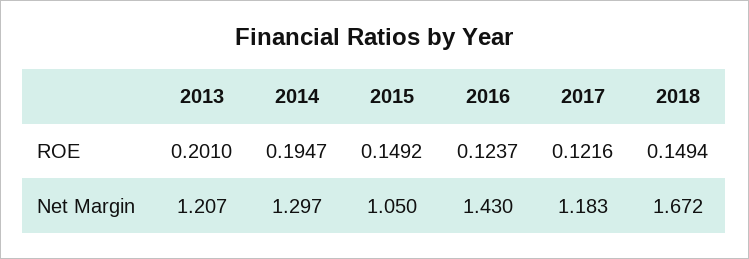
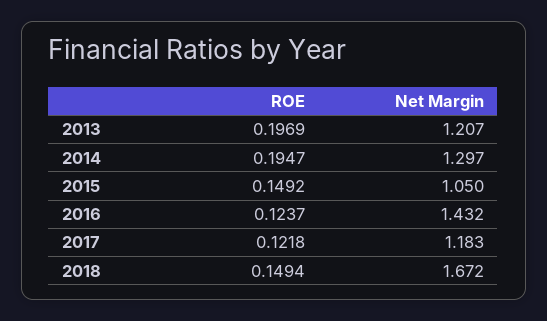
  {
    "2013": {
-     "ROE": 0.201,
+     "ROE": 0.1969,
      "Net Margin": 1.207
    },
    "2014": {
      "ROE": 0.1947,
      "Net Margin": 1.297
    },
    "2015": {
      "ROE": 0.1492,
      "Net Margin": 1.05
    },
    "2016": {
      "ROE": 0.1237,
-     "Net Margin": 1.43
+     "Net Margin": 1.432
    },
    "2017": {
-     "ROE": 0.1216,
+     "ROE": 0.1218,
      "Net Margin": 1.183
    },
    "2018": {
      "ROE": 0.1494,
      "Net Margin": 1.672
    }
  }

